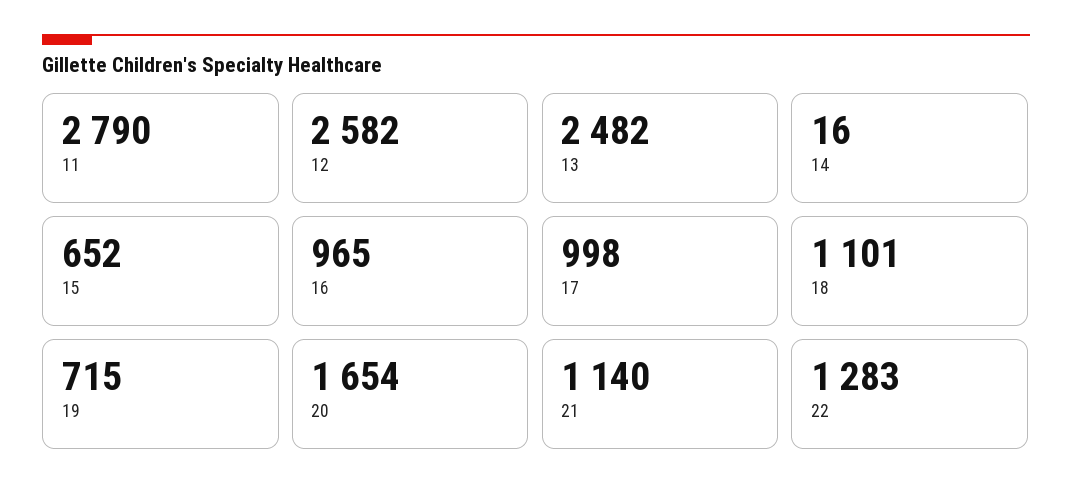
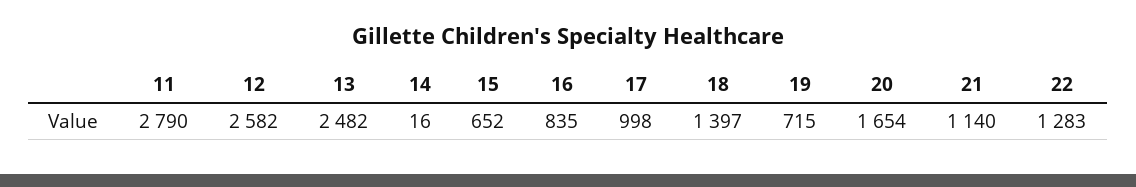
  {
    "11": 2790,
    "12": 2582,
    "13": 2482,
    "14": 16,
    "15": 652,
-   "16": 965,
+   "16": 835,
    "17": 998,
-   "18": 1101,
+   "18": 1397,
    "19": 715,
    "20": 1654,
    "21": 1140,
    "22": 1283
  }

